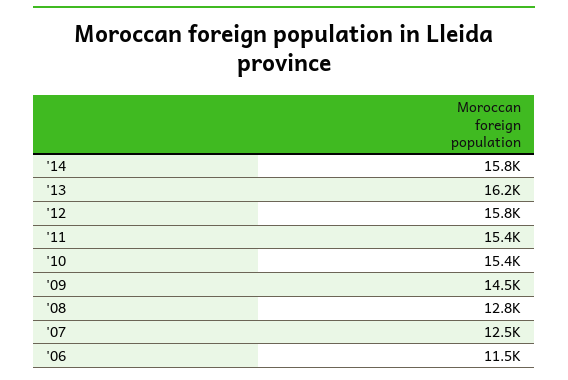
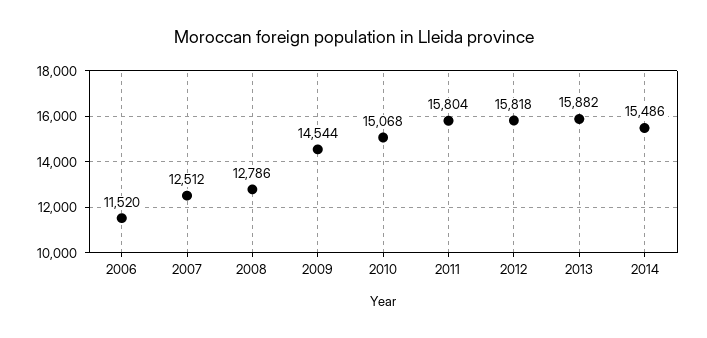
  {
-   "'14": 15800,
+   "'14": 15486,
-   "'13": 16200,
+   "'13": 15882,
    "'12": 15818,
-   "'11": 15400,
+   "'11": 15804,
-   "'10": 15400,
+   "'10": 15068,
    "'09": 14544,
    "'08": 12786,
    "'07": 12512,
    "'06": 11520
  }

